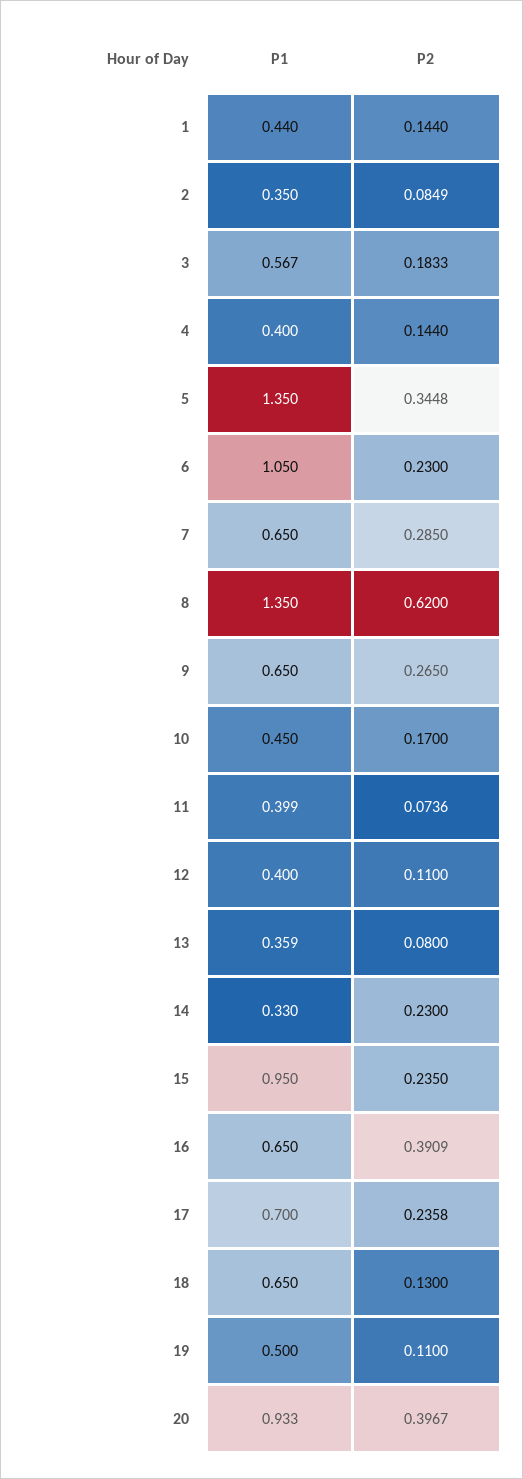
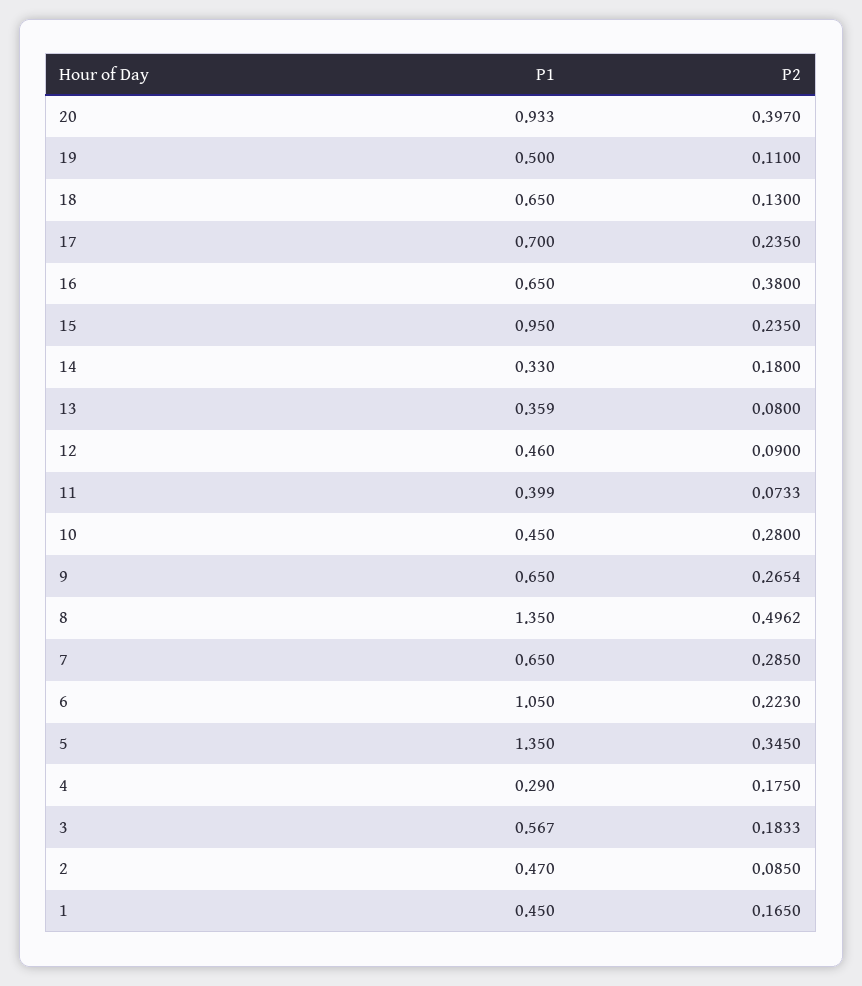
  {
    "P1": {
-     "1": 0.44,
+     "1": 0.45,
-     "2": 0.35,
+     "2": 0.47,
      "3": 0.567,
-     "4": 0.4,
+     "4": 0.29,
      "5": 1.35,
      "6": 1.05,
      "7": 0.65,
      "8": 1.35,
      "9": 0.65,
      "10": 0.45,
      "11": 0.399,
-     "12": 0.4,
+     "12": 0.46,
      "13": 0.359,
      "14": 0.33,
      "15": 0.95,
      "16": 0.65,
      "17": 0.7,
      "18": 0.65,
      "19": 0.5,
      "20": 0.933
    },
    "P2": {
-     "1": 0.144,
+     "1": 0.165,
-     "2": 0.0849,
+     "2": 0.085,
      "3": 0.1833,
-     "4": 0.144,
+     "4": 0.175,
-     "5": 0.3448,
+     "5": 0.345,
-     "6": 0.23,
+     "6": 0.223,
      "7": 0.285,
-     "8": 0.62,
+     "8": 0.4962,
-     "9": 0.265,
+     "9": 0.2654,
-     "10": 0.17,
+     "10": 0.28,
-     "11": 0.0736,
+     "11": 0.0733,
-     "12": 0.11,
+     "12": 0.09,
      "13": 0.08,
-     "14": 0.23,
+     "14": 0.18,
      "15": 0.235,
-     "16": 0.3909,
+     "16": 0.38,
-     "17": 0.2358,
+     "17": 0.235,
      "18": 0.13,
      "19": 0.11,
-     "20": 0.3967
+     "20": 0.397
    }
  }

